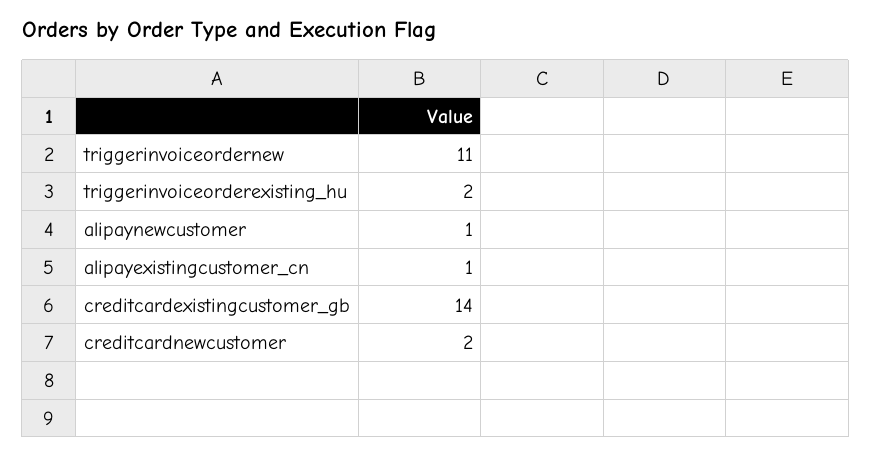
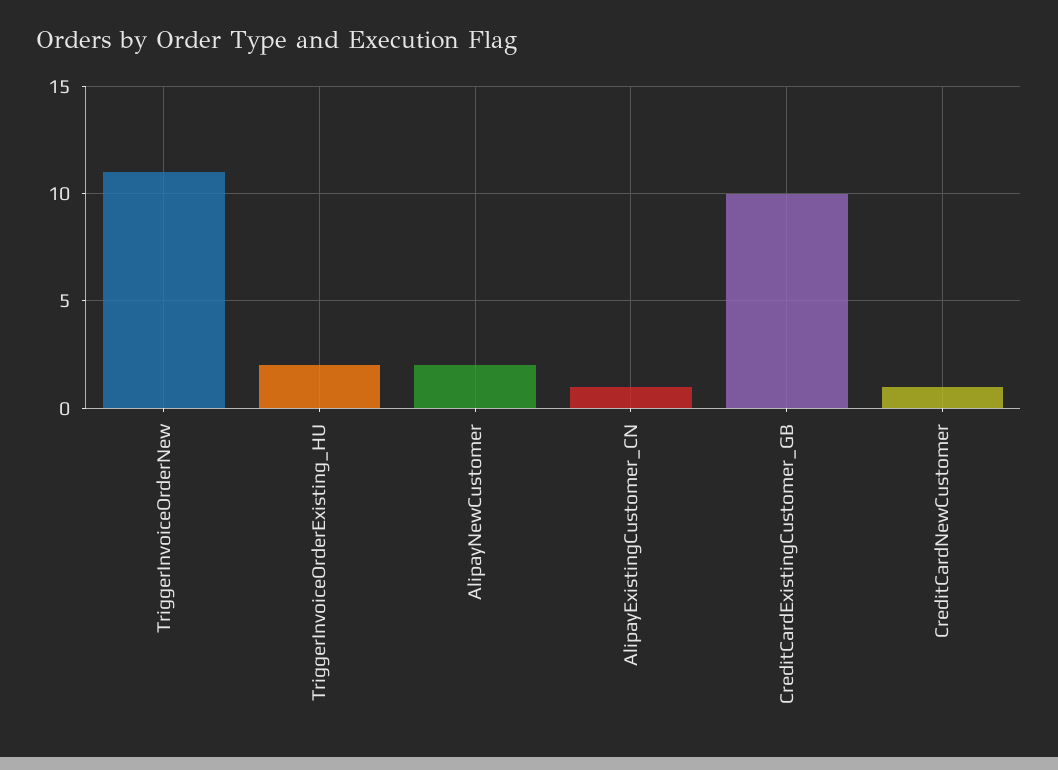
  {
    "triggerinvoiceordernew": 11,
    "triggerinvoiceorderexisting_hu": 2,
-   "alipaynewcustomer": 1,
+   "alipaynewcustomer": 2,
    "alipayexistingcustomer_cn": 1,
-   "creditcardexistingcustomer_gb": 14,
+   "creditcardexistingcustomer_gb": 10,
-   "creditcardnewcustomer": 2
+   "creditcardnewcustomer": 1
  }

